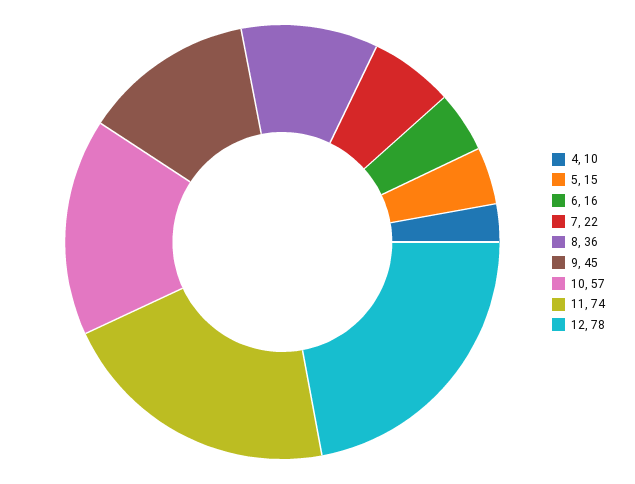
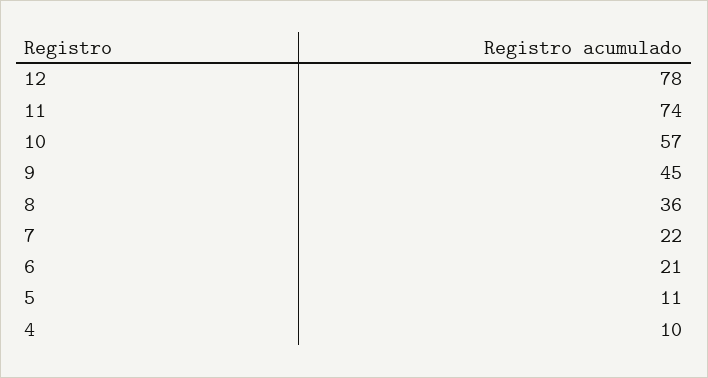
  {
    "4": 10,
-   "5": 15,
+   "5": 11,
-   "6": 16,
+   "6": 21,
    "7": 22,
    "8": 36,
    "9": 45,
    "10": 57,
    "11": 74,
    "12": 78
  }

